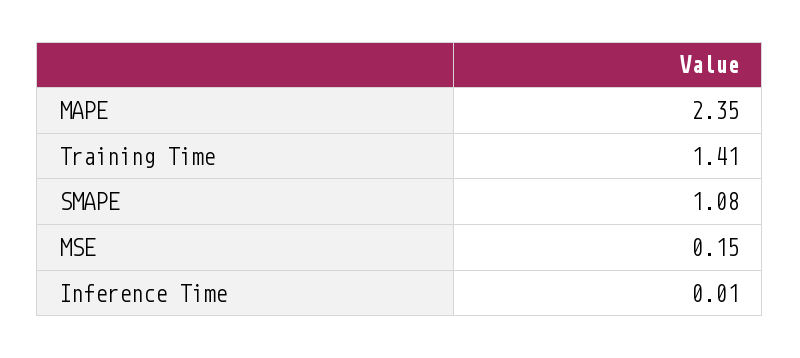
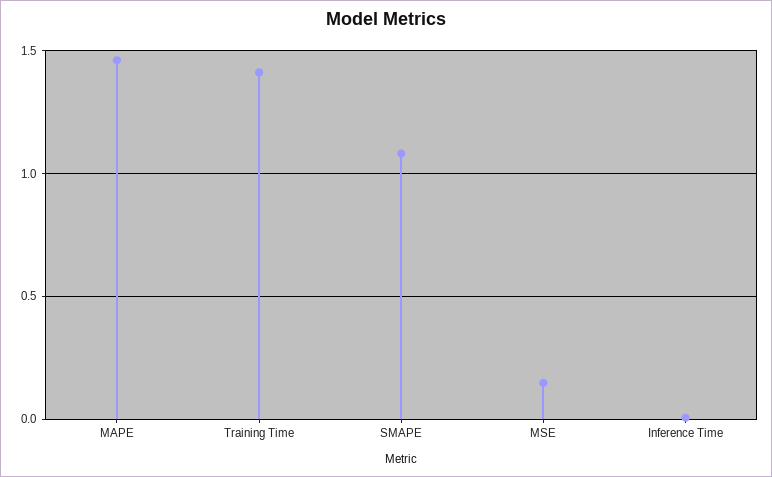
  {
-   "MAPE": 2.35,
+   "MAPE": 1.45,
    "Training Time": 1.41,
    "SMAPE": 1.08,
    "MSE": 0.15,
    "Inference Time": 0.01
  }

